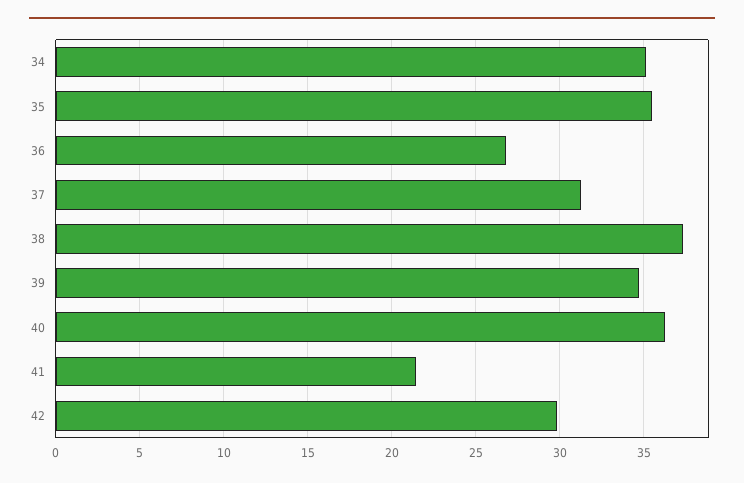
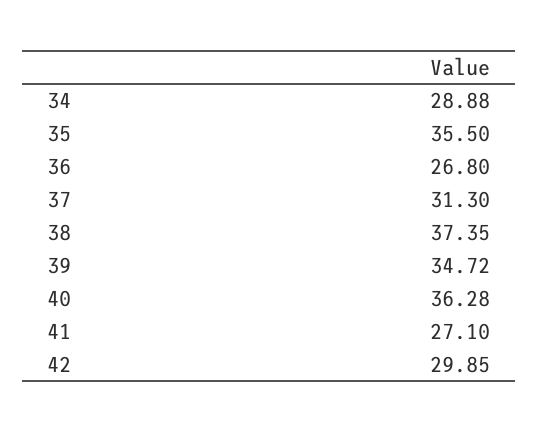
  {
-   "34": 35,
+   "34": 28.88,
    "35": 35.5,
    "36": 26.8,
    "37": 31.3,
    "38": 37.35,
    "39": 34.72,
    "40": 36.28,
-   "41": 21.5,
+   "41": 27.1,
    "42": 29.85
  }

